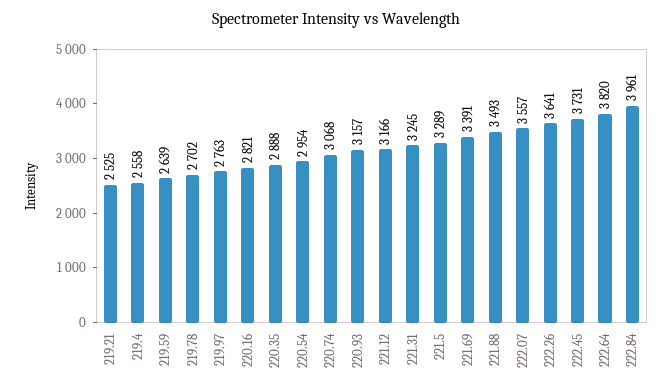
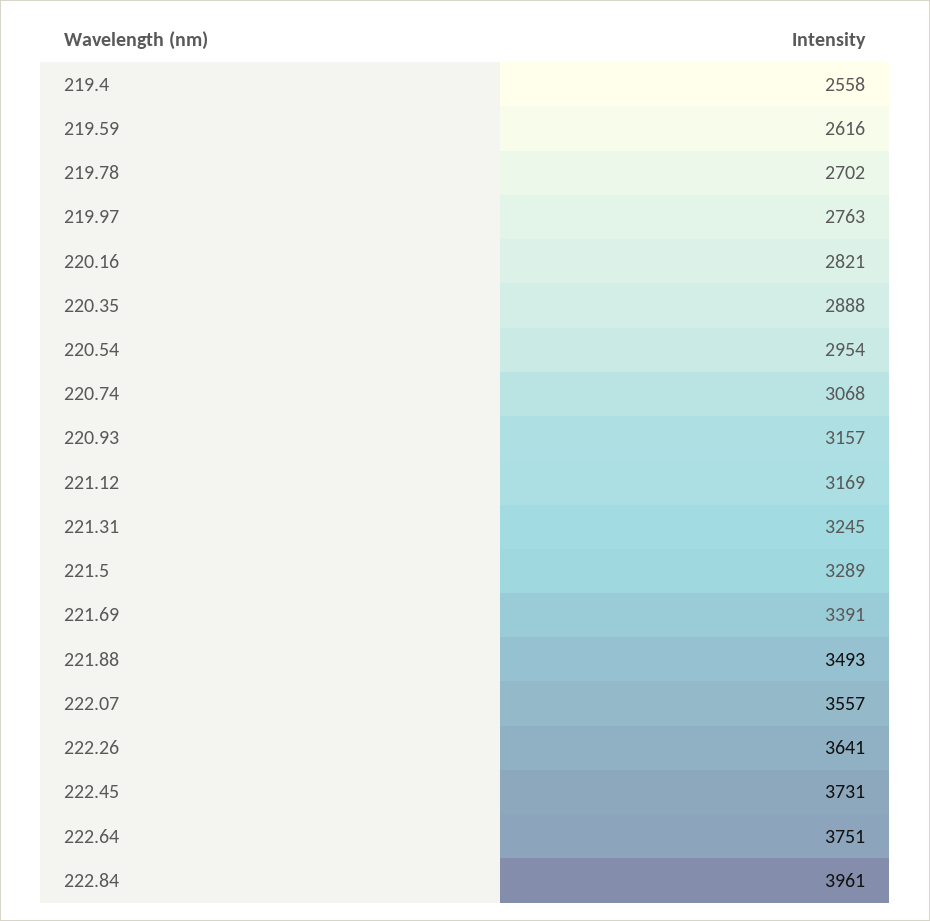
  {
-   "219.21": 2525,
    "219.4": 2558,
-   "219.59": 2639,
+   "219.59": 2616,
    "219.78": 2702,
    "219.97": 2763,
    "220.16": 2821,
    "220.35": 2888,
    "220.54": 2954,
    "220.74": 3068,
    "220.93": 3157,
-   "221.12": 3166,
+   "221.12": 3169,
    "221.31": 3245,
    "221.5": 3289,
    "221.69": 3391,
    "221.88": 3493,
    "222.07": 3557,
    "222.26": 3641,
    "222.45": 3731,
-   "222.64": 3820,
+   "222.64": 3751,
    "222.84": 3961
  }

